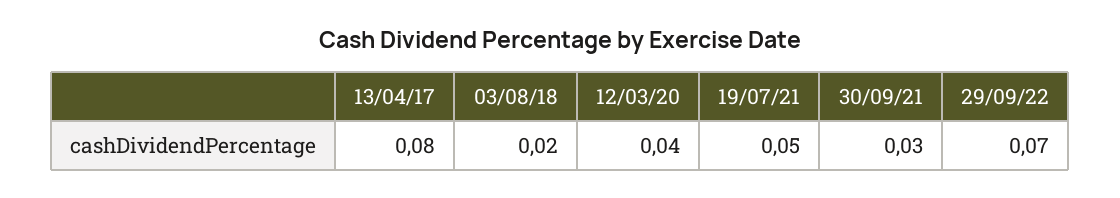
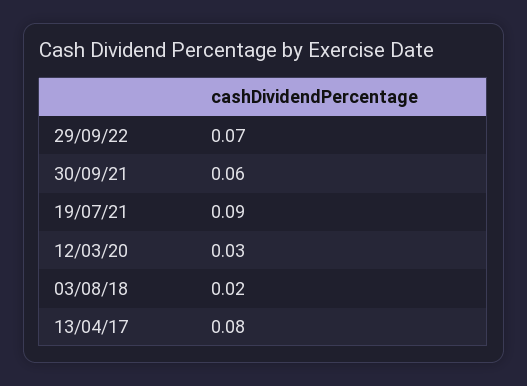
  {
    "13/04/17": 0.08,
    "03/08/18": 0.02,
-   "12/03/20": 0.04,
+   "12/03/20": 0.03,
-   "19/07/21": 0.05,
+   "19/07/21": 0.09,
-   "30/09/21": 0.03,
+   "30/09/21": 0.06,
    "29/09/22": 0.07
  }

